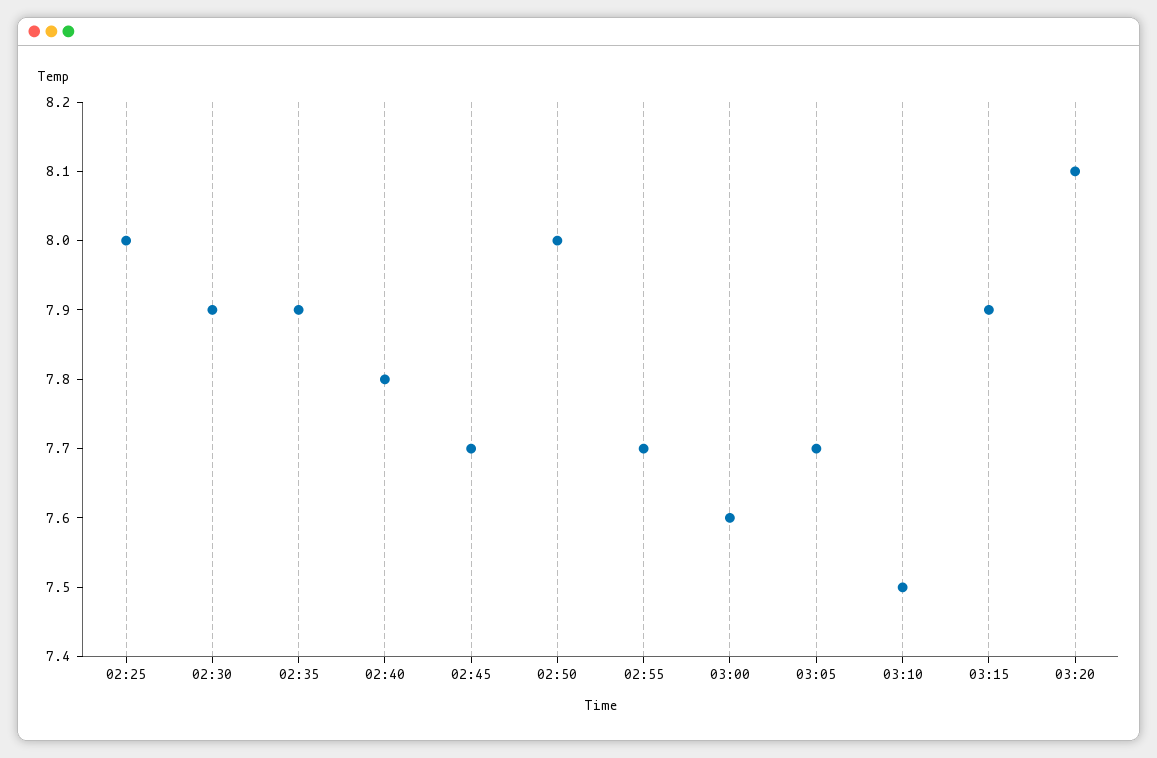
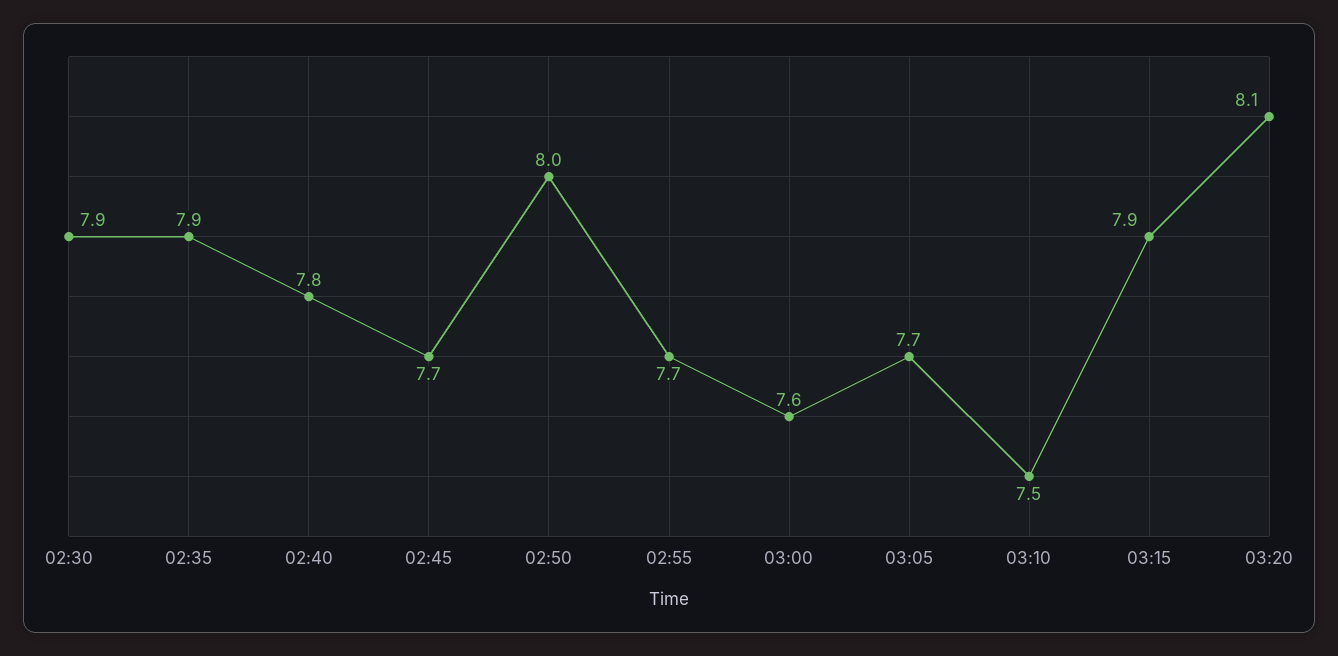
  {
-   "02:25": 8,
    "02:30": 7.9,
    "02:35": 7.9,
    "02:40": 7.8,
    "02:45": 7.7,
    "02:50": 8,
    "02:55": 7.7,
    "03:00": 7.6,
    "03:05": 7.7,
    "03:10": 7.5,
    "03:15": 7.9,
    "03:20": 8.1
  }

